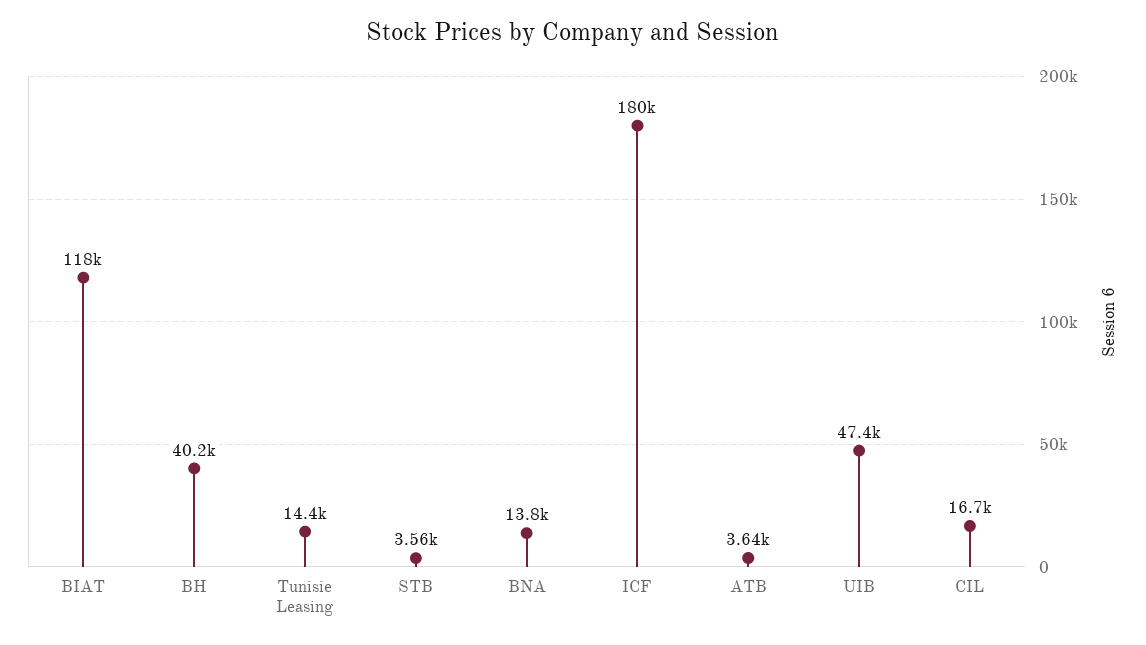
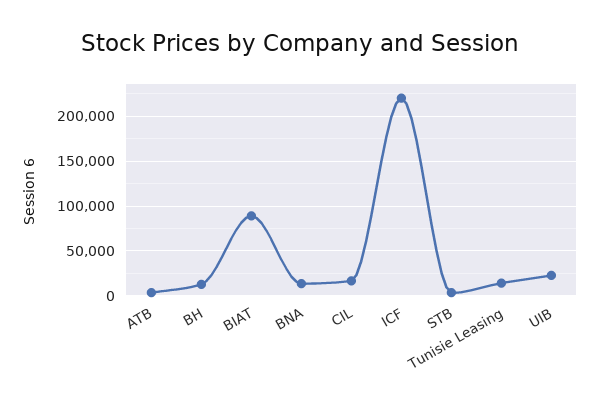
  {
-   "BIAT": 118000,
+   "BIAT": 90000,
-   "BH": 40200,
+   "BH": 10000,
    "Tunisie Leasing": 14400,
    "STB": 3560,
    "BNA": 13800,
-   "ICF": 180000,
+   "ICF": 220000,
    "ATB": 3640,
-   "UIB": 47400,
+   "UIB": 20000,
    "CIL": 16700
  }

